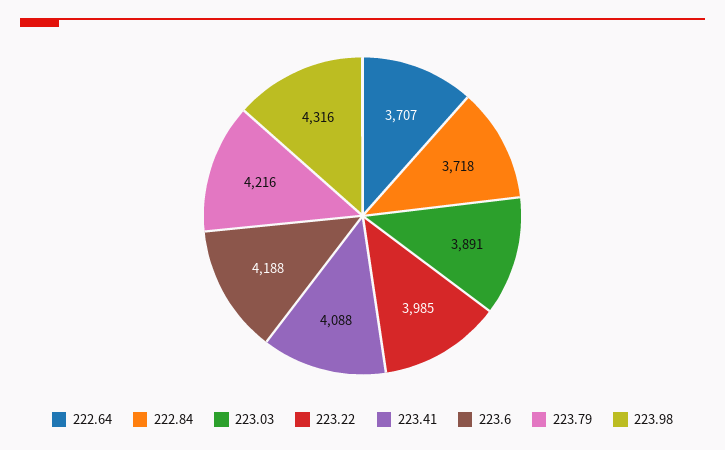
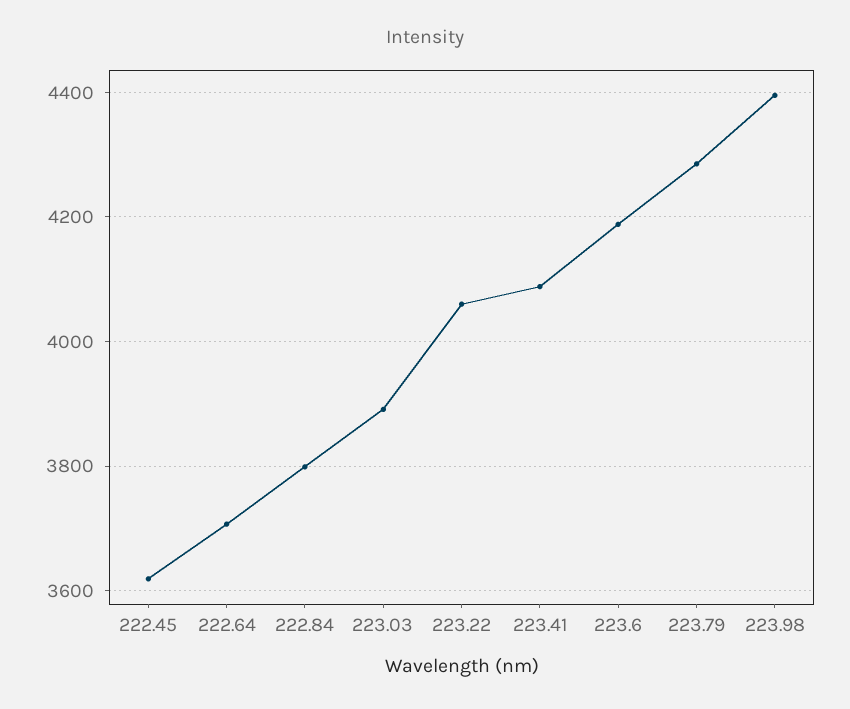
  {
    "222.64": 3707,
-   "222.84": 3718,
+   "222.84": 3800,
    "223.03": 3891,
-   "223.22": 3985,
+   "223.22": 4060,
    "223.41": 4088,
    "223.6": 4188,
-   "223.79": 4216,
+   "223.79": 4280,
-   "223.98": 4316
+   "223.98": 4400,
+   "222.45": 3620
  }

